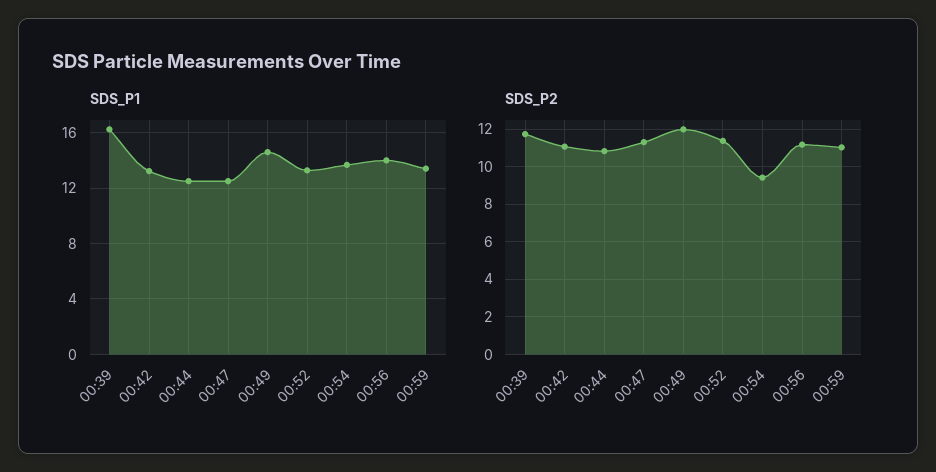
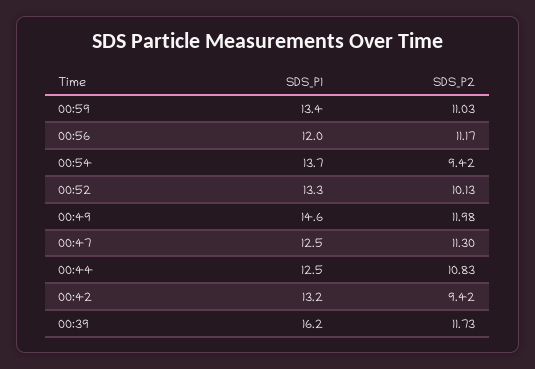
  {
    "SDS_P1": {
      "00:39": 16.2,
      "00:42": 13.2,
      "00:44": 12.5,
      "00:47": 12.5,
      "00:49": 14.6,
      "00:52": 13.3,
      "00:54": 13.7,
-     "00:56": 14,
+     "00:56": 12,
      "00:59": 13.4
    },
    "SDS_P2": {
      "00:39": 11.73,
-     "00:42": 11,
+     "00:42": 9.42,
      "00:44": 10.83,
      "00:47": 11.3,
      "00:49": 11.98,
-     "00:52": 11.5,
+     "00:52": 10.13,
      "00:54": 9.42,
      "00:56": 11.17,
      "00:59": 11.03
    }
  }

